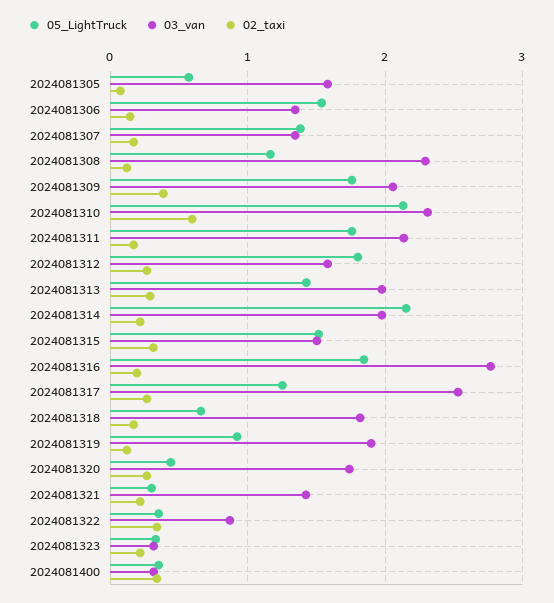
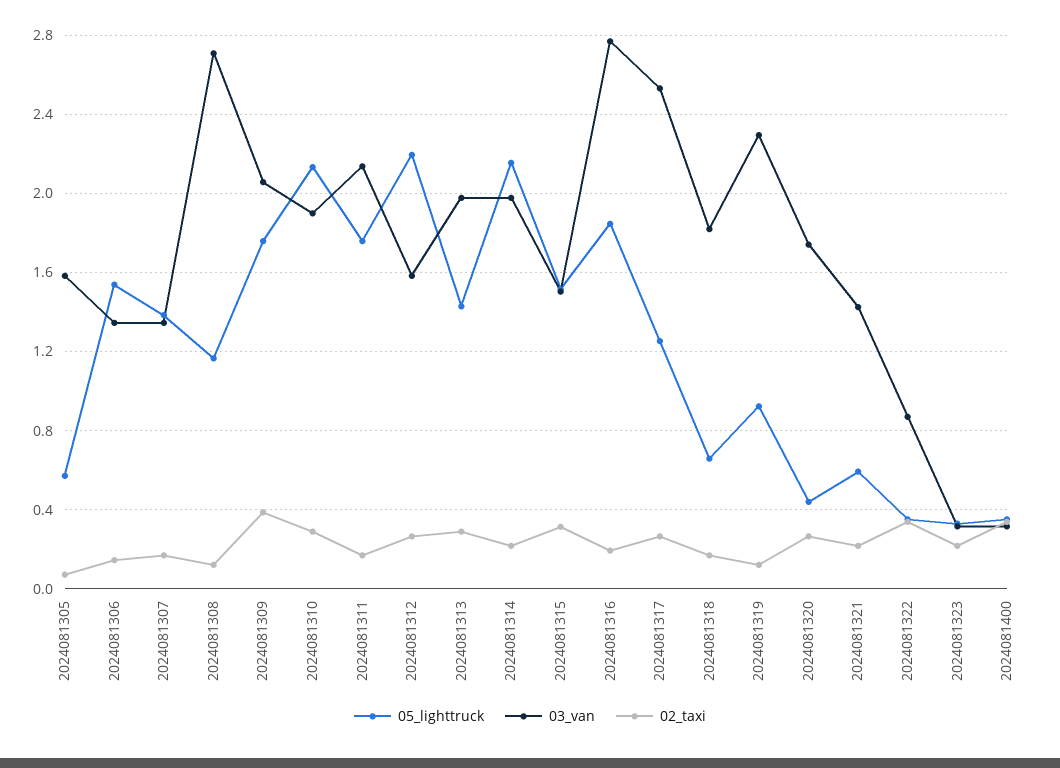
  {
    "05_LightTruck": {
      "2024081305": 0.55,
      "2024081306": 1.55,
      "2024081307": 1.4,
      "2024081308": 1.15,
      "2024081309": 1.75,
      "2024081310": 2.15,
      "2024081311": 1.75,
-     "2024081312": 1.8,
+     "2024081312": 2.2,
      "2024081313": 1.45,
      "2024081314": 2.15,
      "2024081315": 1.5,
      "2024081316": 1.85,
      "2024081317": 1.25,
      "2024081318": 0.65,
      "2024081319": 0.9,
      "2024081320": 0.45,
-     "2024081321": 0.3,
+     "2024081321": 0.6,
      "2024081322": 0.35,
      "2024081323": 0.35,
      "2024081400": 0.35
    },
    "03_van": {
      "2024081305": 1.6,
      "2024081306": 1.35,
      "2024081307": 1.35,
-     "2024081308": 2.3,
+     "2024081308": 2.7,
      "2024081309": 2.05,
-     "2024081310": 2.3,
+     "2024081310": 1.9,
      "2024081311": 2.15,
      "2024081312": 1.6,
      "2024081313": 2,
      "2024081314": 2,
      "2024081315": 1.5,
      "2024081316": 2.75,
      "2024081317": 2.55,
      "2024081318": 1.8,
-     "2024081319": 1.9,
+     "2024081319": 2.3,
      "2024081320": 1.75,
      "2024081321": 1.4,
      "2024081322": 0.85,
      "2024081323": 0.3,
      "2024081400": 0.3
    },
    "02_taxi": {
      "2024081305": 0.05,
      "2024081306": 0.15,
      "2024081307": 0.15,
      "2024081308": 0.1,
      "2024081309": 0.4,
-     "2024081310": 0.6,
+     "2024081310": 0.3,
      "2024081311": 0.15,
      "2024081312": 0.25,
      "2024081313": 0.3,
      "2024081314": 0.2,
      "2024081315": 0.3,
      "2024081316": 0.2,
      "2024081317": 0.25,
      "2024081318": 0.15,
      "2024081319": 0.1,
      "2024081320": 0.25,
      "2024081321": 0.2,
      "2024081322": 0.35,
      "2024081323": 0.2,
      "2024081400": 0.35
    }
  }

